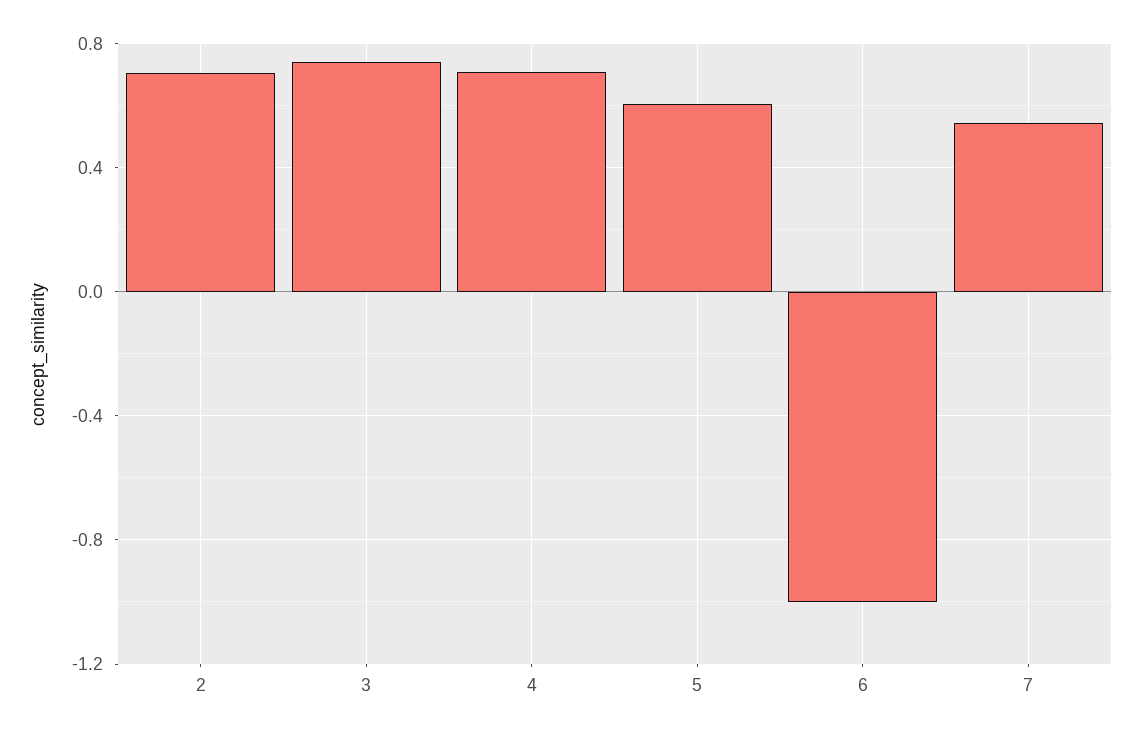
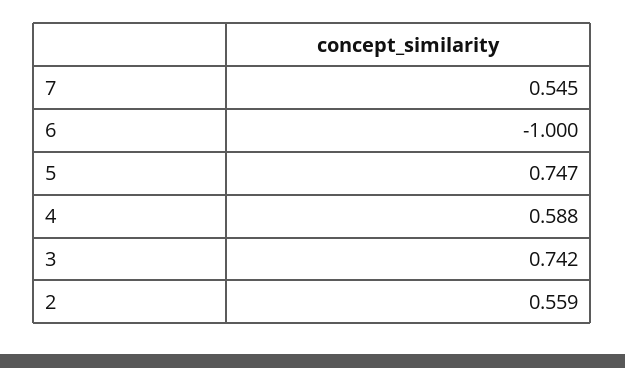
  {
-   "2": 0.7,
+   "2": 0.559,
    "3": 0.742,
-   "4": 0.7,
+   "4": 0.588,
-   "5": 0.6,
+   "5": 0.747,
    "6": -1,
    "7": 0.545
  }

